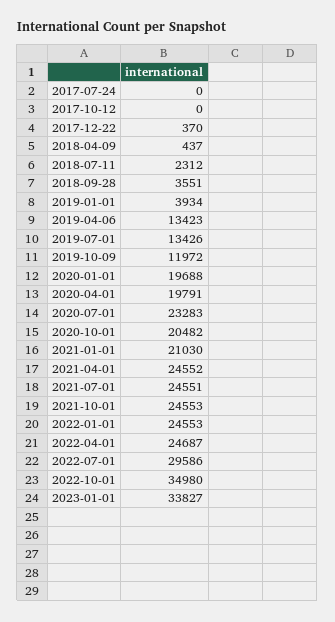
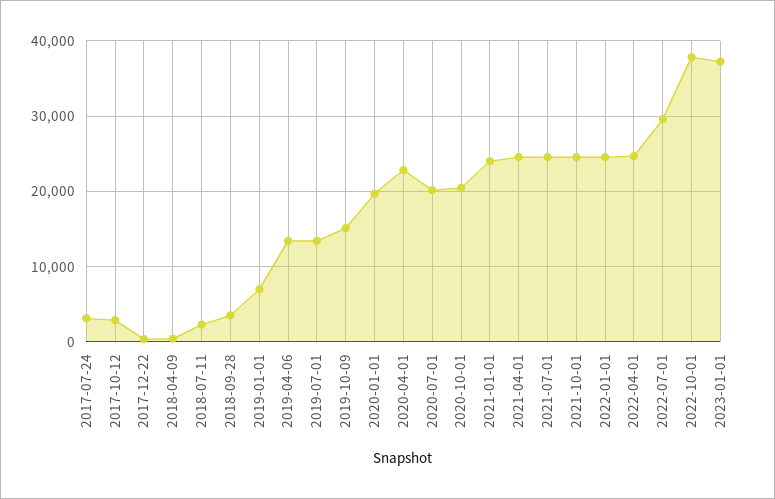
  {
-   "2017-07-24": 0,
+   "2017-07-24": 3000,
-   "2017-10-12": 0,
+   "2017-10-12": 3000,
    "2017-12-22": 370,
    "2018-04-09": 437,
    "2018-07-11": 2312,
    "2018-09-28": 3551,
-   "2019-01-01": 3934,
+   "2019-01-01": 7000,
    "2019-04-06": 13423,
    "2019-07-01": 13426,
-   "2019-10-09": 11972,
+   "2019-10-09": 15000,
    "2020-01-01": 19688,
-   "2020-04-01": 19791,
+   "2020-04-01": 23000,
-   "2020-07-01": 23283,
+   "2020-07-01": 20000,
    "2020-10-01": 20482,
-   "2021-01-01": 21030,
+   "2021-01-01": 24000,
    "2021-04-01": 24552,
    "2021-07-01": 24551,
    "2021-10-01": 24553,
    "2022-01-01": 24553,
    "2022-04-01": 24687,
    "2022-07-01": 29586,
-   "2022-10-01": 34980,
+   "2022-10-01": 38000,
-   "2023-01-01": 33827
+   "2023-01-01": 37000
  }

